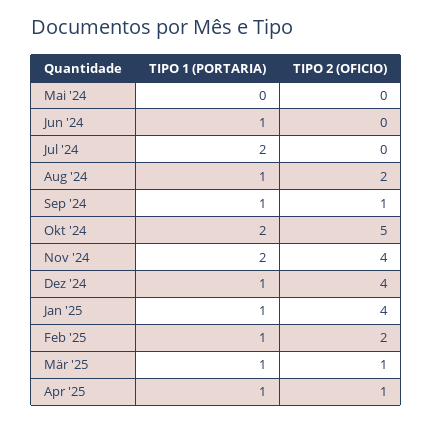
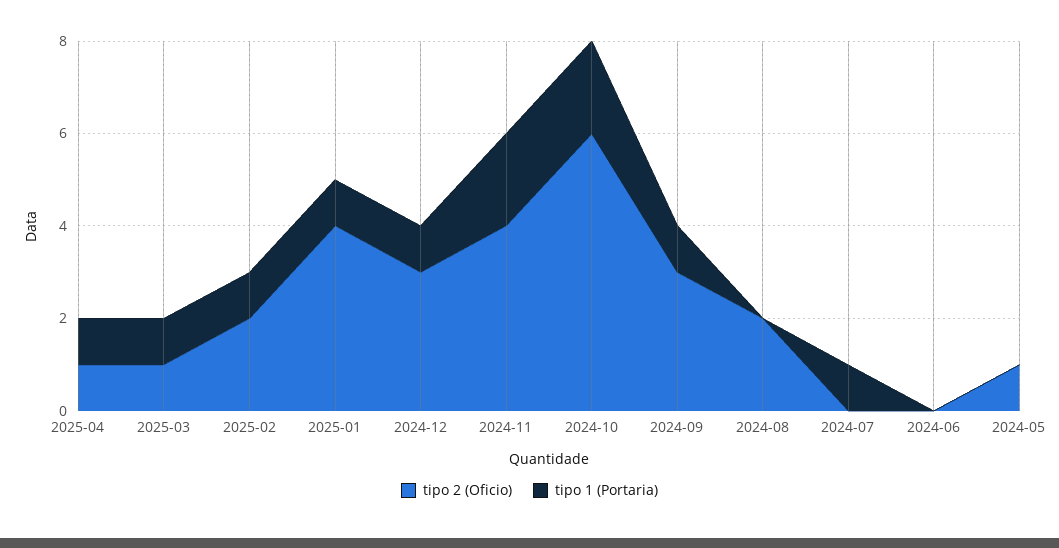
  {
    "TIPO 1 (PORTARIA)": {
      "Mai '24": 0,
-     "Jun '24": 1,
+     "Jun '24": 0,
-     "Jul '24": 2,
+     "Jul '24": 1,
-     "Aug '24": 1,
+     "Aug '24": 0,
      "Sep '24": 1,
      "Okt '24": 2,
      "Nov '24": 2,
      "Dez '24": 1,
      "Jan '25": 1,
      "Feb '25": 1,
      "Mär '25": 1,
      "Apr '25": 1
    },
    "TIPO 2 (OFICIO)": {
-     "Mai '24": 0,
+     "Mai '24": 1,
      "Jun '24": 0,
      "Jul '24": 0,
      "Aug '24": 2,
-     "Sep '24": 1,
+     "Sep '24": 3,
-     "Okt '24": 5,
+     "Okt '24": 6,
      "Nov '24": 4,
-     "Dez '24": 4,
+     "Dez '24": 3,
      "Jan '25": 4,
      "Feb '25": 2,
      "Mär '25": 1,
      "Apr '25": 1
    }
  }

